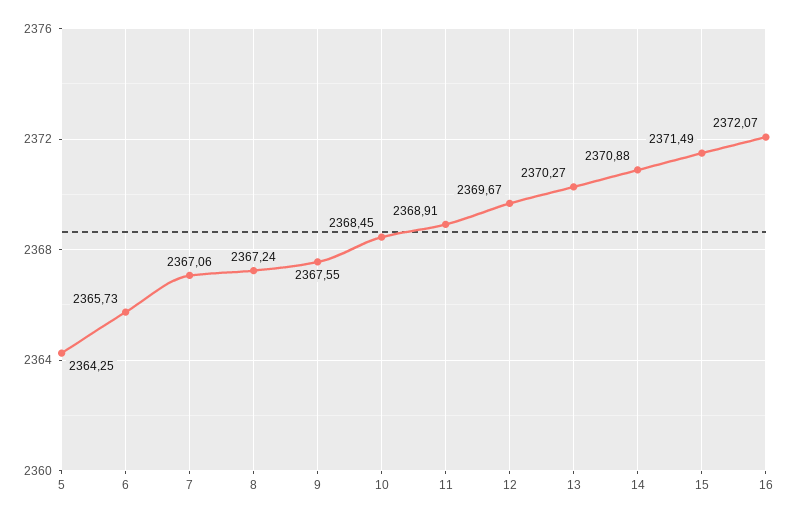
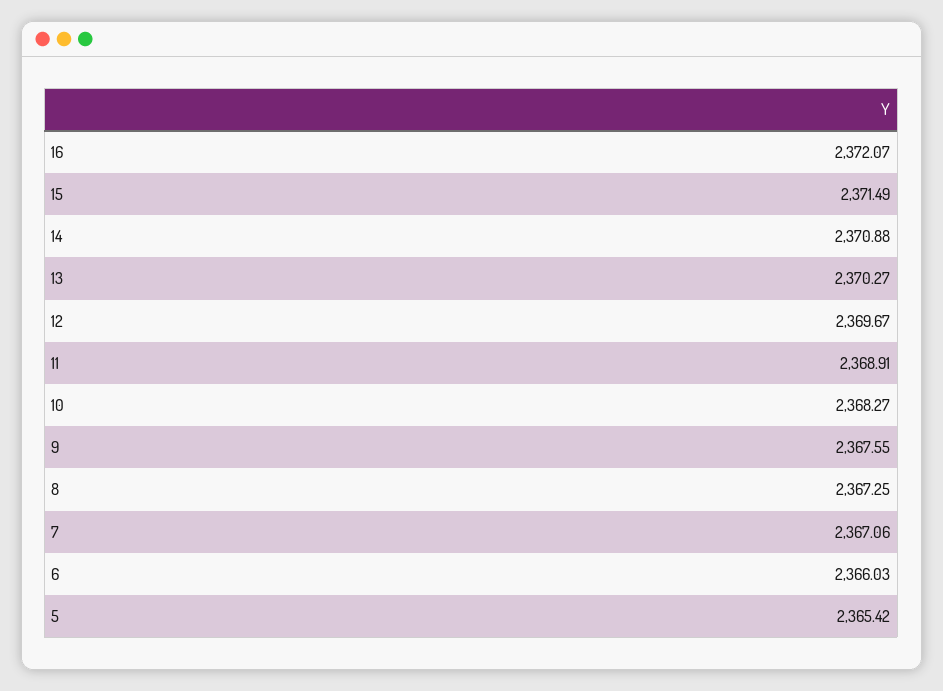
  {
-   "5": 2364.25,
+   "5": 2365.42,
-   "6": 2365.73,
+   "6": 2366.03,
    "7": 2367.06,
-   "8": 2367.24,
+   "8": 2367.25,
    "9": 2367.55,
-   "10": 2368.45,
+   "10": 2368.27,
    "11": 2368.91,
    "12": 2369.67,
    "13": 2370.27,
    "14": 2370.88,
    "15": 2371.49,
    "16": 2372.07
  }

